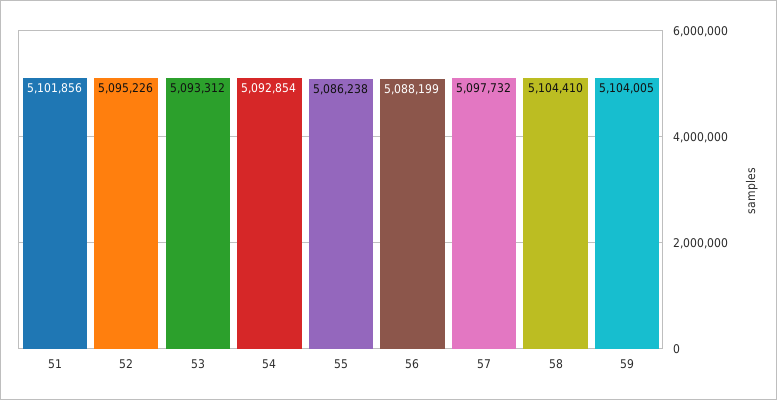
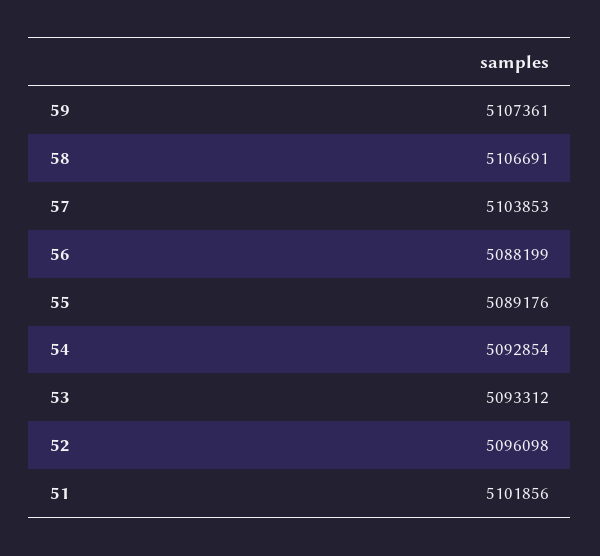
  {
    "51": 5101856,
-   "52": 5095226,
+   "52": 5096098,
    "53": 5093312,
    "54": 5092854,
-   "55": 5086238,
+   "55": 5089176,
    "56": 5088199,
-   "57": 5097732,
+   "57": 5103853,
-   "58": 5104410,
+   "58": 5106691,
-   "59": 5104005
+   "59": 5107361
  }

